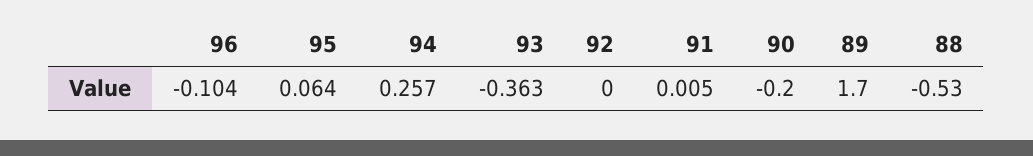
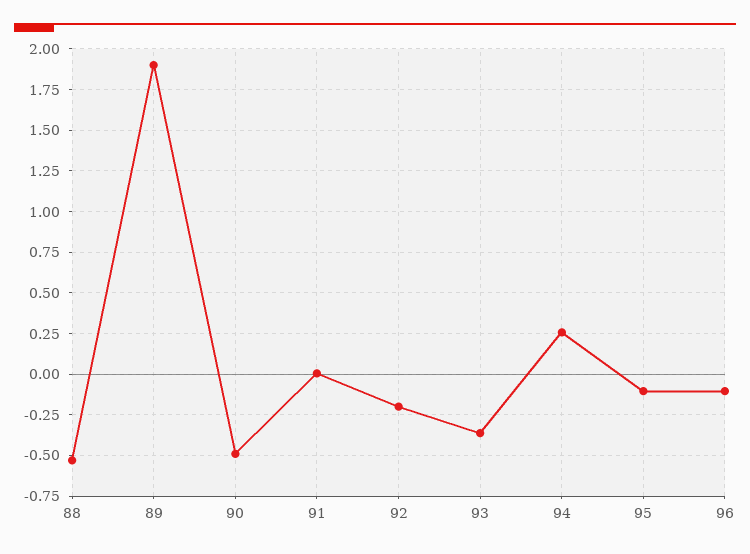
  {
    "96": -0.104,
-   "95": 0.064,
+   "95": -0.1,
    "94": 0.257,
    "93": -0.363,
-   "92": 0,
+   "92": -0.2,
    "91": 0.005,
-   "90": -0.2,
+   "90": -0.5,
-   "89": 1.7,
+   "89": 1.9,
    "88": -0.53
  }

